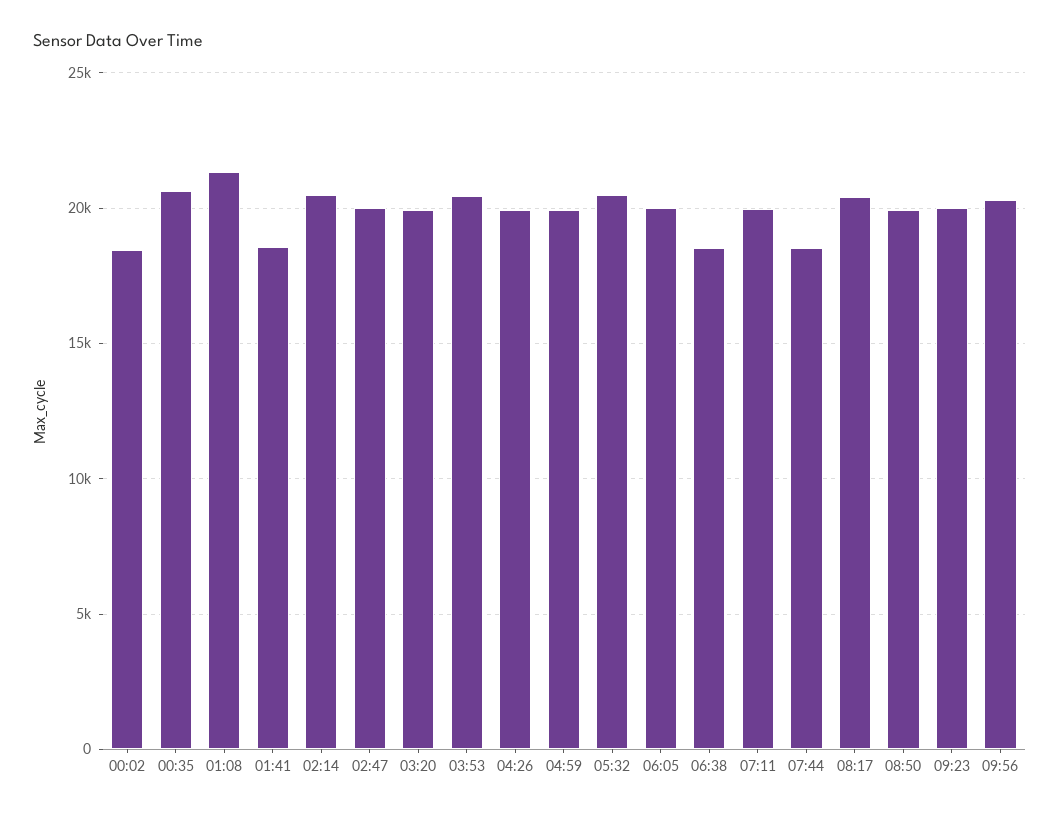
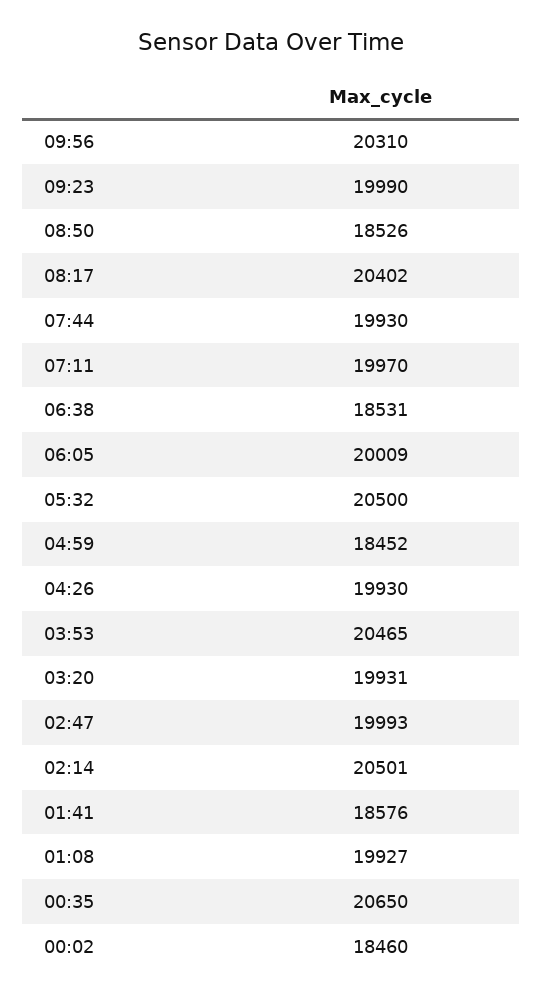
  {
    "00:02": 18460,
    "00:35": 20650,
-   "01:08": 21500,
+   "01:08": 19927,
    "01:41": 18576,
    "02:14": 20501,
    "02:47": 19993,
    "03:20": 19931,
    "03:53": 20465,
    "04:26": 19930,
-   "04:59": 20000,
+   "04:59": 18452,
    "05:32": 20500,
    "06:05": 20009,
    "06:38": 18531,
    "07:11": 19970,
-   "07:44": 18500,
+   "07:44": 19930,
    "08:17": 20402,
-   "08:50": 20000,
+   "08:50": 18526,
    "09:23": 19990,
    "09:56": 20310
  }

